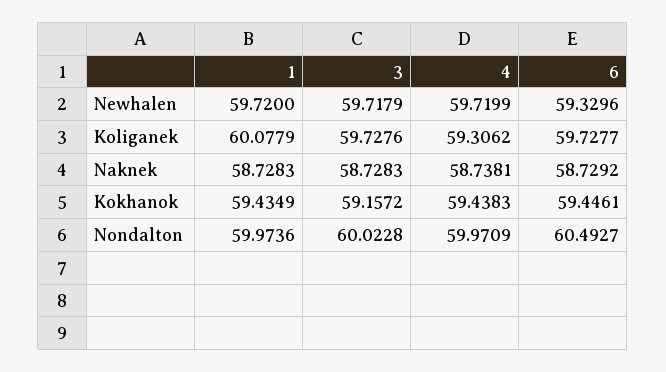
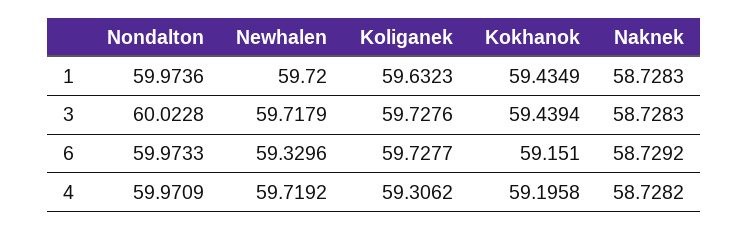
  {
    "1": {
      "Newhalen": 59.72,
-     "Koliganek": 60.0779,
+     "Koliganek": 59.6323,
      "Naknek": 58.7283,
      "Kokhanok": 59.4349,
      "Nondalton": 59.9736
    },
    "3": {
      "Newhalen": 59.7179,
      "Koliganek": 59.7276,
      "Naknek": 58.7283,
-     "Kokhanok": 59.1572,
+     "Kokhanok": 59.4394,
      "Nondalton": 60.0228
    },
    "4": {
-     "Newhalen": 59.7199,
+     "Newhalen": 59.7192,
      "Koliganek": 59.3062,
-     "Naknek": 58.7381,
+     "Naknek": 58.7282,
-     "Kokhanok": 59.4383,
+     "Kokhanok": 59.1958,
      "Nondalton": 59.9709
    },
    "6": {
      "Newhalen": 59.3296,
      "Koliganek": 59.7277,
      "Naknek": 58.7292,
-     "Kokhanok": 59.4461,
+     "Kokhanok": 59.151,
-     "Nondalton": 60.4927
+     "Nondalton": 59.9733
    }
  }

